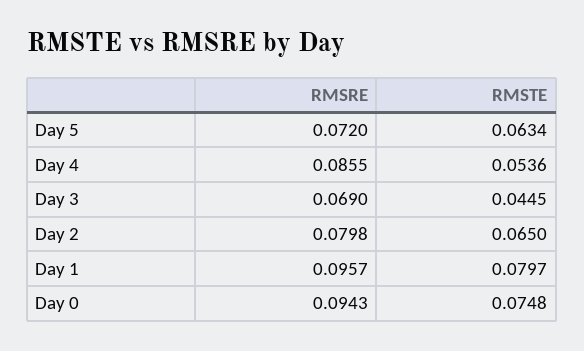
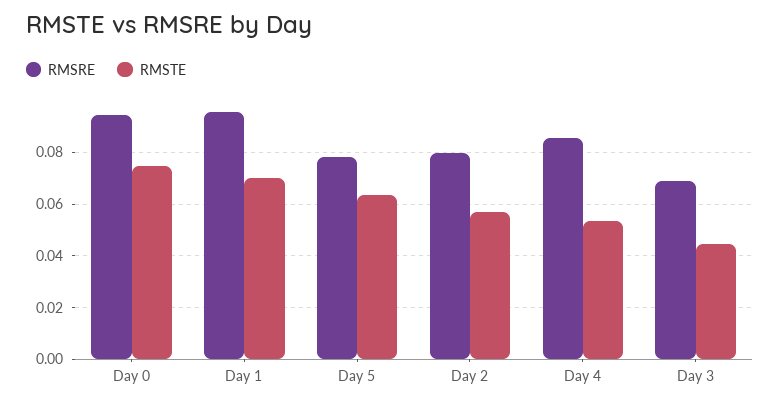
  {
    "RMSRE": {
-     "Day 5": 0.072,
+     "Day 5": 0.0775,
      "Day 4": 0.0855,
      "Day 3": 0.069,
      "Day 2": 0.0798,
      "Day 1": 0.0957,
      "Day 0": 0.0943
    },
    "RMSTE": {
      "Day 5": 0.0634,
      "Day 4": 0.0536,
      "Day 3": 0.0445,
-     "Day 2": 0.065,
+     "Day 2": 0.0575,
-     "Day 1": 0.0797,
+     "Day 1": 0.07,
      "Day 0": 0.0748
    }
  }

